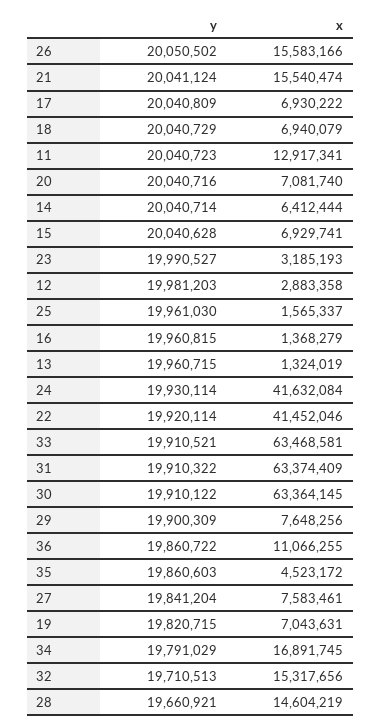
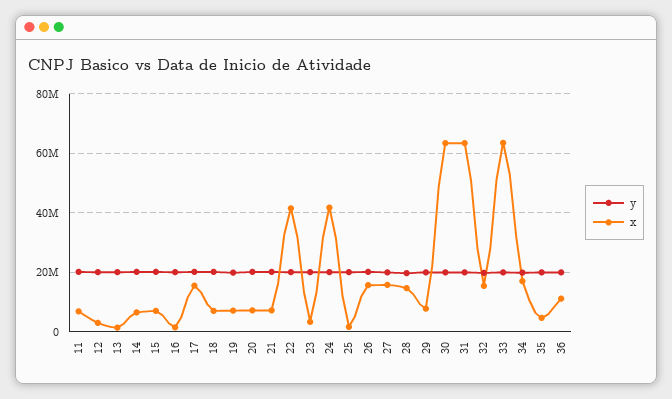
  {
    "y": {
      "26": 20050502,
      "21": 20041124,
      "17": 20040809,
      "18": 20040729,
      "11": 20040723,
      "20": 20040716,
      "14": 20040714,
      "15": 20040628,
      "23": 19990527,
      "12": 19981203,
      "25": 19961030,
      "16": 19960815,
      "13": 19960715,
      "24": 19930114,
      "22": 19920114,
      "33": 19910521,
      "31": 19910322,
      "30": 19910122,
      "29": 19900309,
      "36": 19860722,
      "35": 19860603,
      "27": 19841204,
      "19": 19820715,
      "34": 19791029,
      "32": 19710513,
      "28": 19660921
    },
    "x": {
      "26": 15583166,
-     "21": 15540474,
+     "21": 7500000,
-     "17": 6930222,
+     "17": 15000000,
      "18": 6940079,
-     "11": 12917341,
+     "11": 7500000,
      "20": 7081740,
      "14": 6412444,
      "15": 6929741,
      "23": 3185193,
      "12": 2883358,
      "25": 1565337,
      "16": 1368279,
      "13": 1324019,
      "24": 41632084,
      "22": 41452046,
      "33": 63468581,
      "31": 63374409,
      "30": 63364145,
      "29": 7648256,
      "36": 11066255,
      "35": 4523172,
-     "27": 7583461,
+     "27": 15000000,
      "19": 7043631,
      "34": 16891745,
      "32": 15317656,
      "28": 14604219
    }
  }

